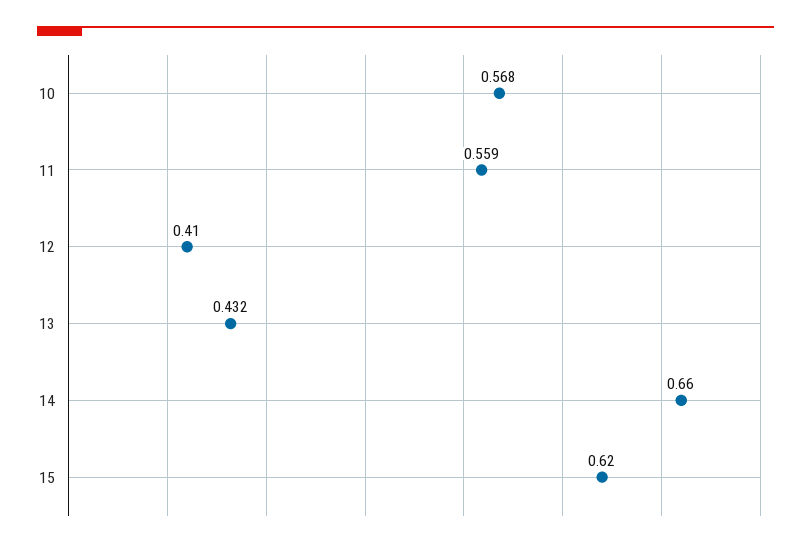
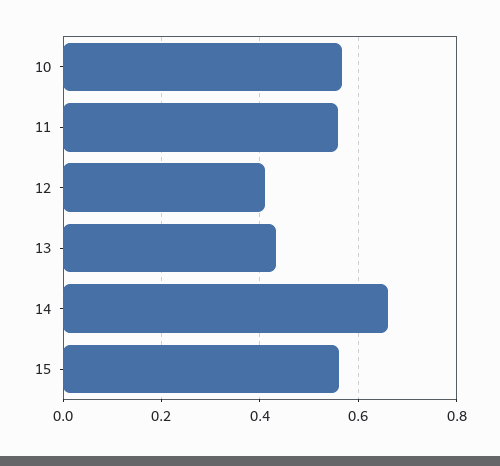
  {
    "10": 0.568,
    "11": 0.559,
    "12": 0.41,
    "13": 0.432,
    "14": 0.66,
-   "15": 0.62
+   "15": 0.56
  }

